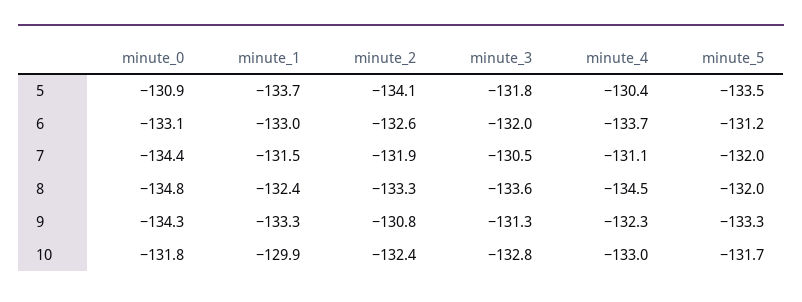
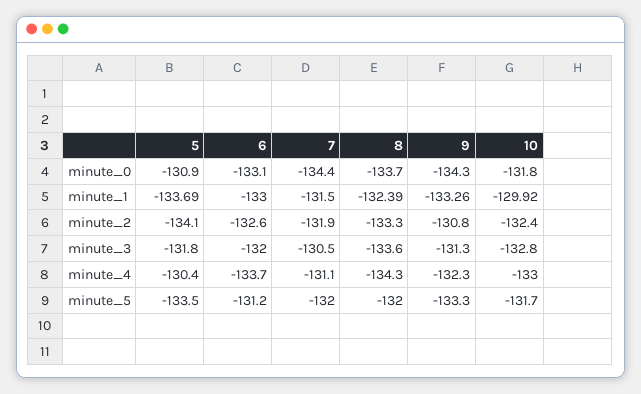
  {
    "minute_0": {
      "5": -130.9,
      "6": -133.1,
      "7": -134.4,
-     "8": -134.8,
+     "8": -133.7,
      "9": -134.3,
      "10": -131.8
    },
    "minute_1": {
      "5": -133.69,
      "6": -133,
      "7": -131.5,
      "8": -132.39,
      "9": -133.26,
      "10": -129.92
    },
    "minute_2": {
      "5": -134.1,
      "6": -132.6,
      "7": -131.9,
      "8": -133.3,
      "9": -130.8,
      "10": -132.4
    },
    "minute_3": {
      "5": -131.8,
      "6": -132,
      "7": -130.5,
      "8": -133.6,
      "9": -131.3,
      "10": -132.8
    },
    "minute_4": {
      "5": -130.4,
      "6": -133.7,
      "7": -131.1,
-     "8": -134.5,
+     "8": -134.3,
      "9": -132.3,
      "10": -133
    },
    "minute_5": {
      "5": -133.5,
      "6": -131.2,
      "7": -132,
      "8": -132,
      "9": -133.3,
      "10": -131.7
    }
  }

